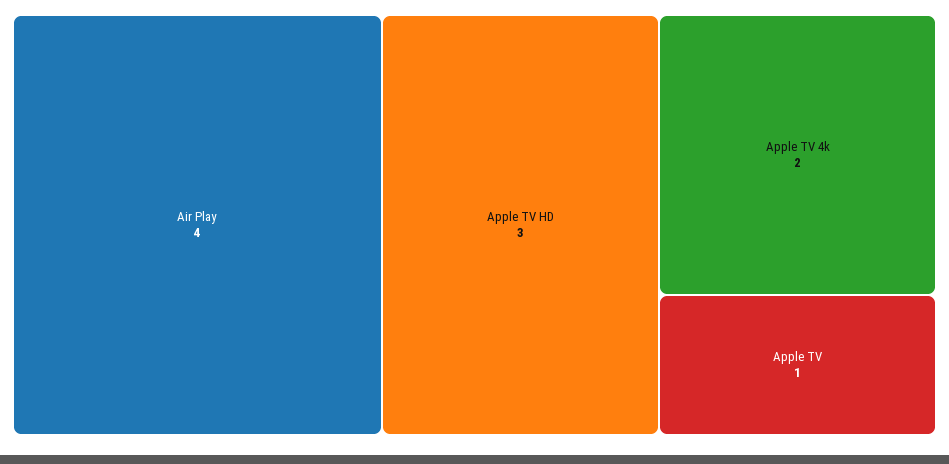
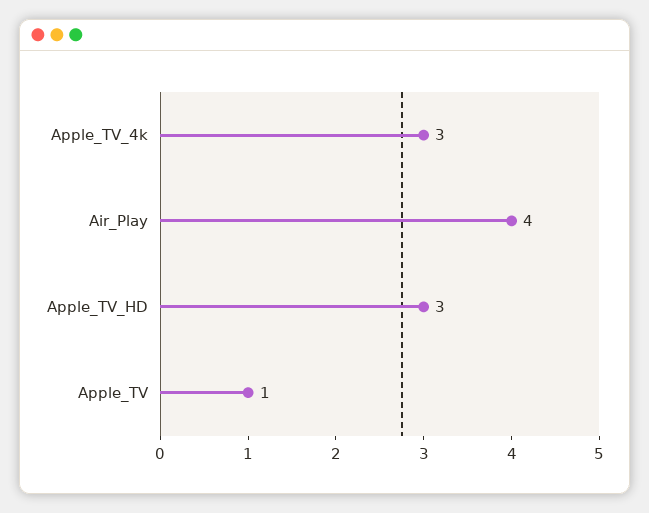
  {
    "Air Play": 4,
    "Apple TV HD": 3,
-   "Apple TV 4k": 2,
+   "Apple TV 4k": 3,
    "Apple TV": 1
  }

